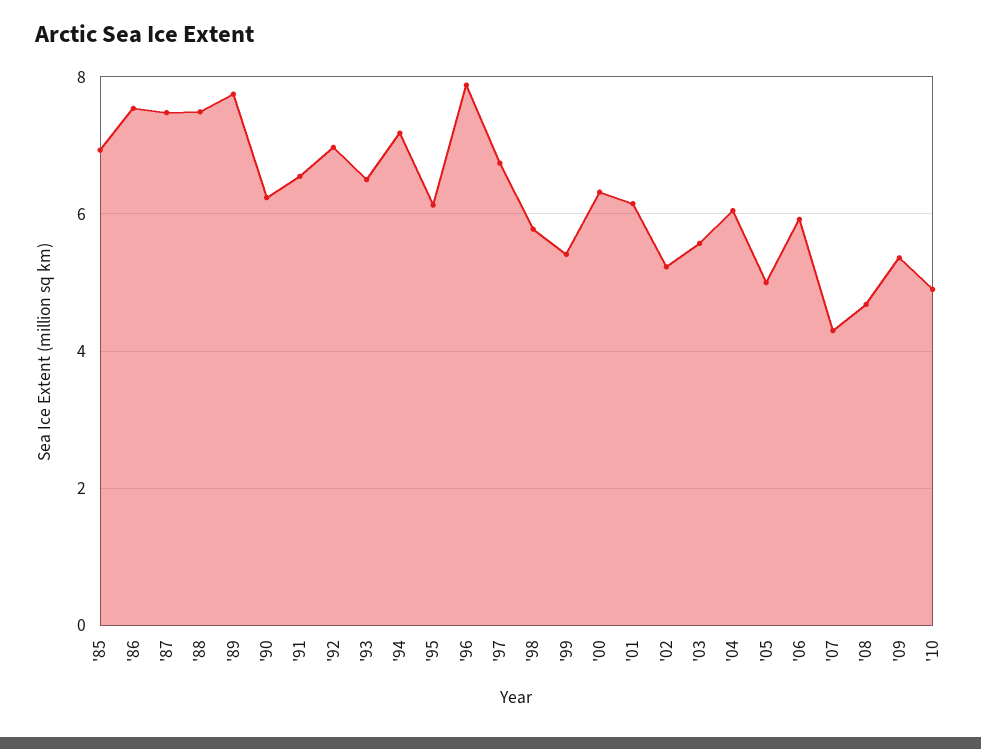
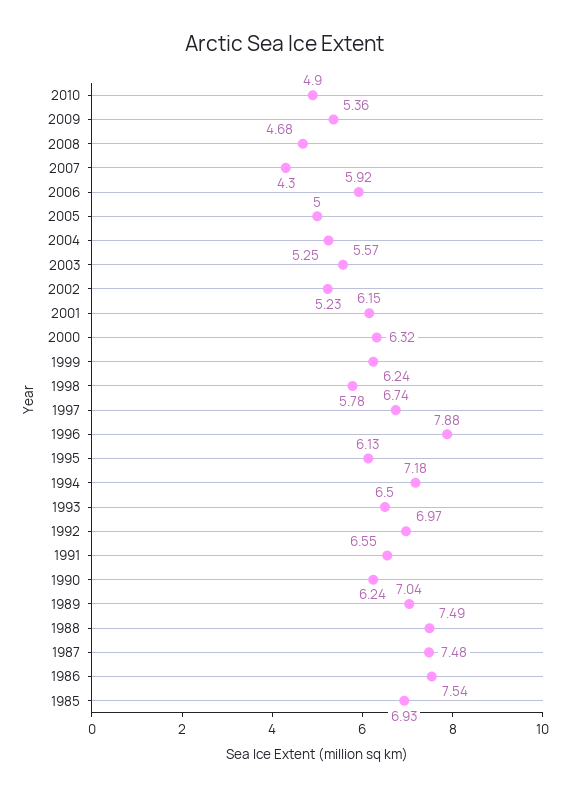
  {
    "'85": 6.93,
    "'86": 7.54,
    "'87": 7.48,
    "'88": 7.49,
-   "'89": 7.8,
+   "'89": 7.04,
    "'90": 6.24,
    "'91": 6.55,
    "'92": 6.97,
    "'93": 6.5,
    "'94": 7.18,
    "'95": 6.13,
    "'96": 7.88,
    "'97": 6.74,
    "'98": 5.78,
-   "'99": 5.4,
+   "'99": 6.24,
    "'00": 6.32,
    "'01": 6.15,
    "'02": 5.23,
    "'03": 5.57,
-   "'04": 6,
+   "'04": 5.25,
    "'05": 5,
    "'06": 5.92,
    "'07": 4.3,
    "'08": 4.68,
    "'09": 5.36,
    "'10": 4.9
  }

